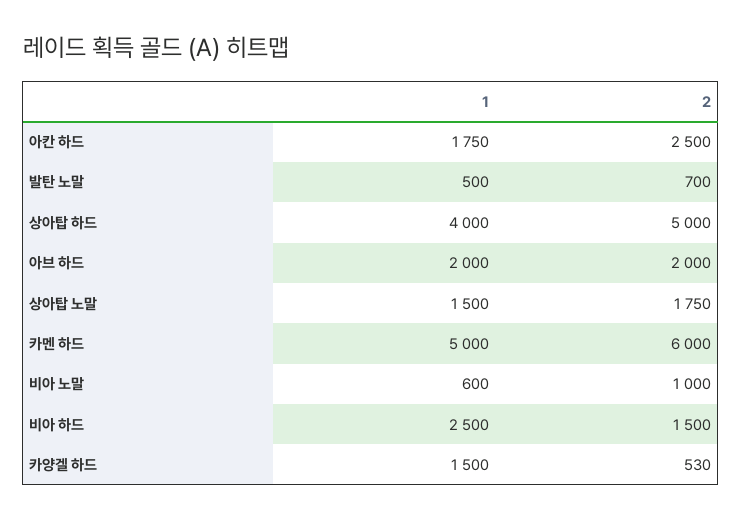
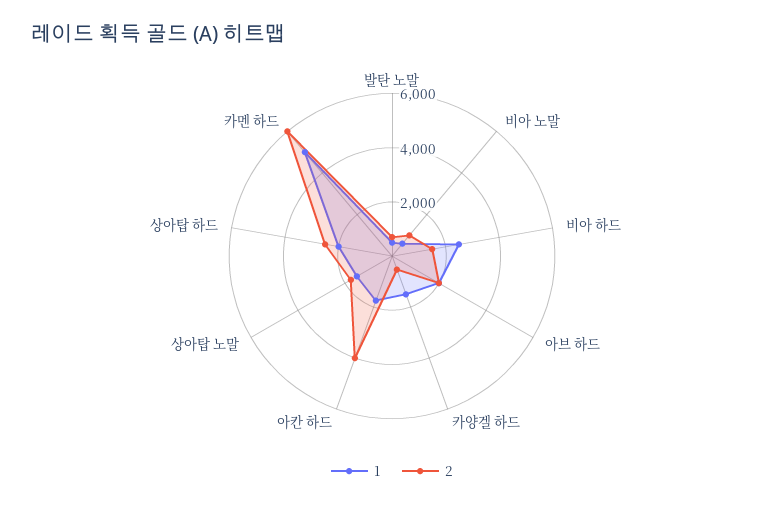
  {
    "1": {
      "아칸 하드": 1750,
      "발탄 노말": 500,
-     "상아탑 하드": 4000,
+     "상아탑 하드": 2000,
      "아브 하드": 2000,
      "상아탑 노말": 1500,
      "카멘 하드": 5000,
      "비아 노말": 600,
      "비아 하드": 2500,
      "카양겔 하드": 1500
    },
    "2": {
-     "아칸 하드": 2500,
+     "아칸 하드": 4000,
      "발탄 노말": 700,
-     "상아탑 하드": 5000,
+     "상아탑 하드": 2500,
      "아브 하드": 2000,
      "상아탑 노말": 1750,
      "카멘 하드": 6000,
      "비아 노말": 1000,
      "비아 하드": 1500,
      "카양겔 하드": 530
    }
  }

